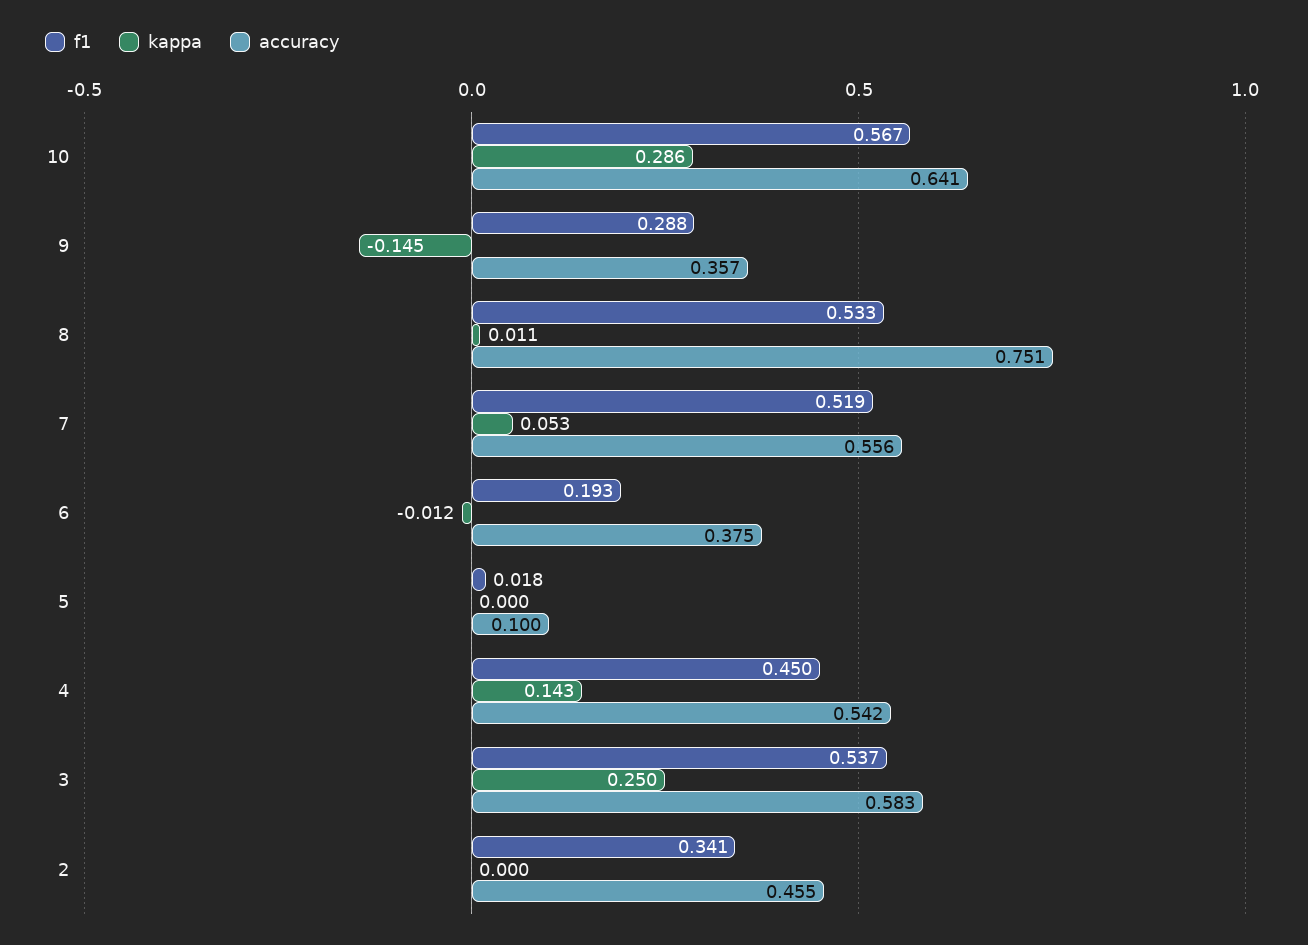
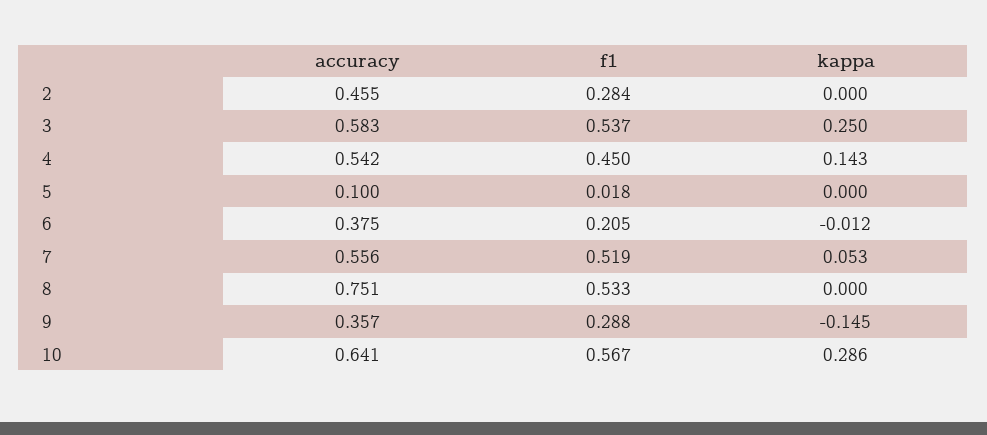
  {
    "f1": {
      "10": 0.567,
      "9": 0.288,
      "8": 0.533,
      "7": 0.519,
-     "6": 0.193,
+     "6": 0.205,
      "5": 0.018,
      "4": 0.45,
      "3": 0.537,
-     "2": 0.341
+     "2": 0.284
    },
    "kappa": {
      "10": 0.286,
      "9": -0.145,
-     "8": 0.011,
+     "8": 0,
      "7": 0.053,
      "6": -0.012,
      "5": 0,
      "4": 0.143,
      "3": 0.25,
      "2": 0
    },
    "accuracy": {
      "10": 0.641,
      "9": 0.357,
      "8": 0.751,
      "7": 0.556,
      "6": 0.375,
      "5": 0.1,
      "4": 0.542,
      "3": 0.583,
      "2": 0.455
    }
  }

